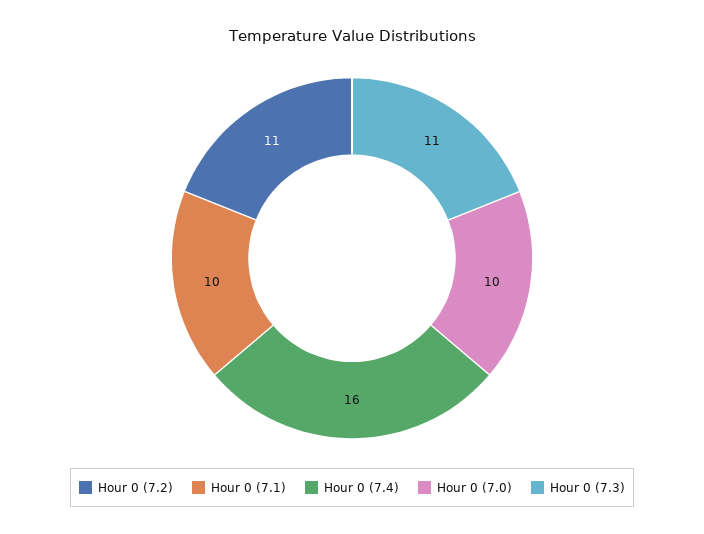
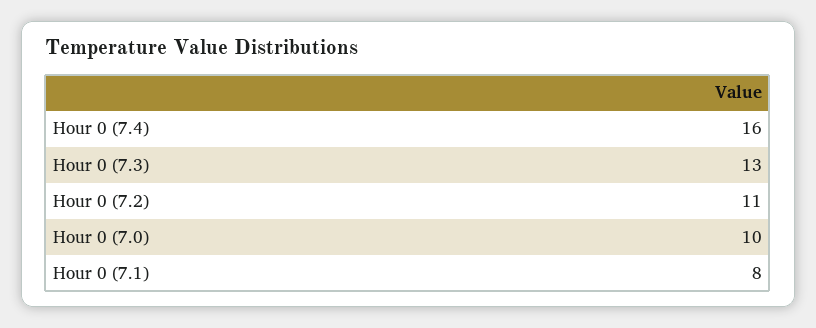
  {
    "Hour 0 (7.2)": 11,
-   "Hour 0 (7.1)": 10,
+   "Hour 0 (7.1)": 8,
    "Hour 0 (7.4)": 16,
    "Hour 0 (7.0)": 10,
-   "Hour 0 (7.3)": 11
+   "Hour 0 (7.3)": 13
  }

